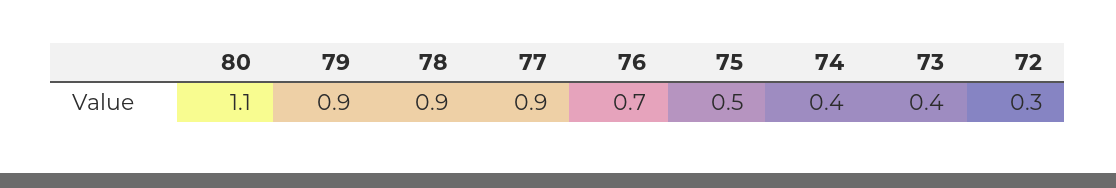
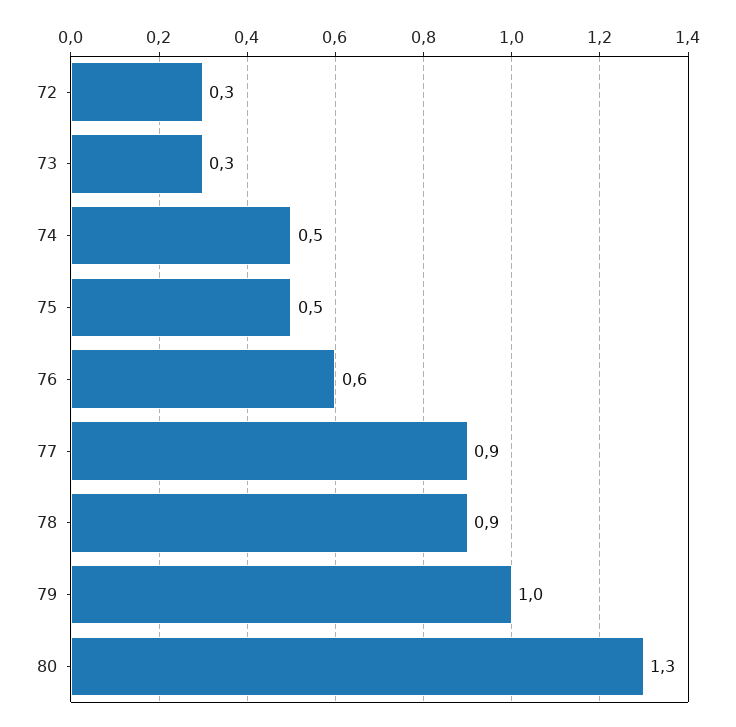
  {
-   "80": 1.1,
+   "80": 1.3,
-   "79": 0.9,
+   "79": 1,
    "78": 0.9,
    "77": 0.9,
-   "76": 0.7,
+   "76": 0.6,
    "75": 0.5,
-   "74": 0.4,
+   "74": 0.5,
-   "73": 0.4,
+   "73": 0.3,
    "72": 0.3
  }

